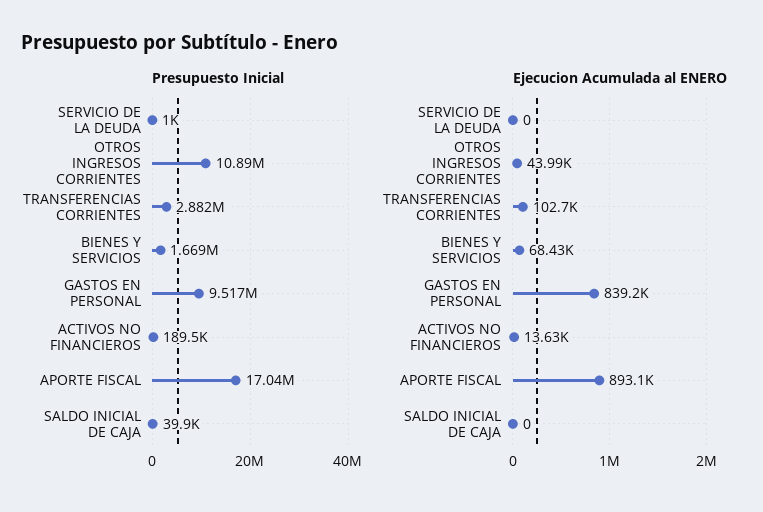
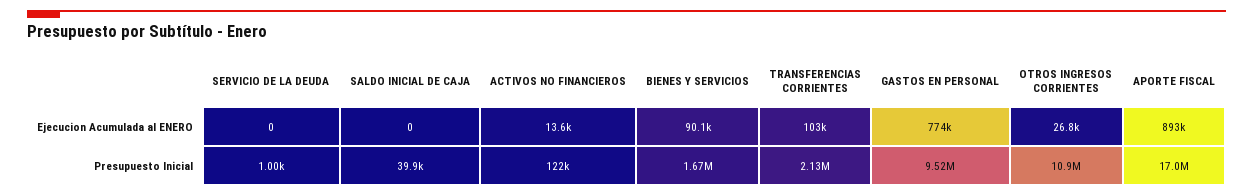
  {
    "Presupuesto Inicial": {
      "SERVICIO DE LA DEUDA": 1000,
      "OTROS INGRESOS CORRIENTES": 10890000,
-     "TRANSFERENCIAS CORRIENTES": 2882000,
+     "TRANSFERENCIAS CORRIENTES": 2130000,
      "BIENES Y SERVICIOS": 1669000,
      "GASTOS EN PERSONAL": 9517000,
-     "ACTIVOS NO FINANCIEROS": 189500,
+     "ACTIVOS NO FINANCIEROS": 122000,
      "APORTE FISCAL": 17040000,
      "SALDO INICIAL DE CAJA": 39900
    },
    "Ejecucion Acumulada al ENERO": {
      "SERVICIO DE LA DEUDA": 0,
-     "OTROS INGRESOS CORRIENTES": 43990,
+     "OTROS INGRESOS CORRIENTES": 26800,
      "TRANSFERENCIAS CORRIENTES": 102700,
-     "BIENES Y SERVICIOS": 68430,
+     "BIENES Y SERVICIOS": 90100,
-     "GASTOS EN PERSONAL": 839200,
+     "GASTOS EN PERSONAL": 774000,
      "ACTIVOS NO FINANCIEROS": 13630,
      "APORTE FISCAL": 893100,
      "SALDO INICIAL DE CAJA": 0
    }
  }

